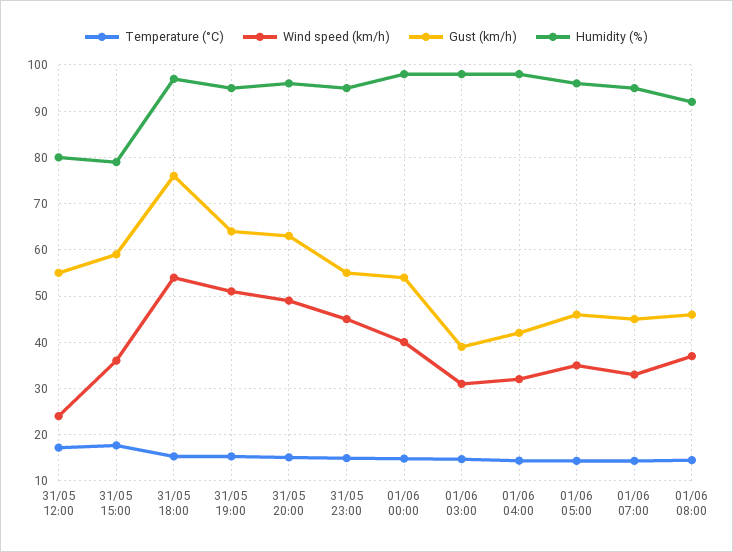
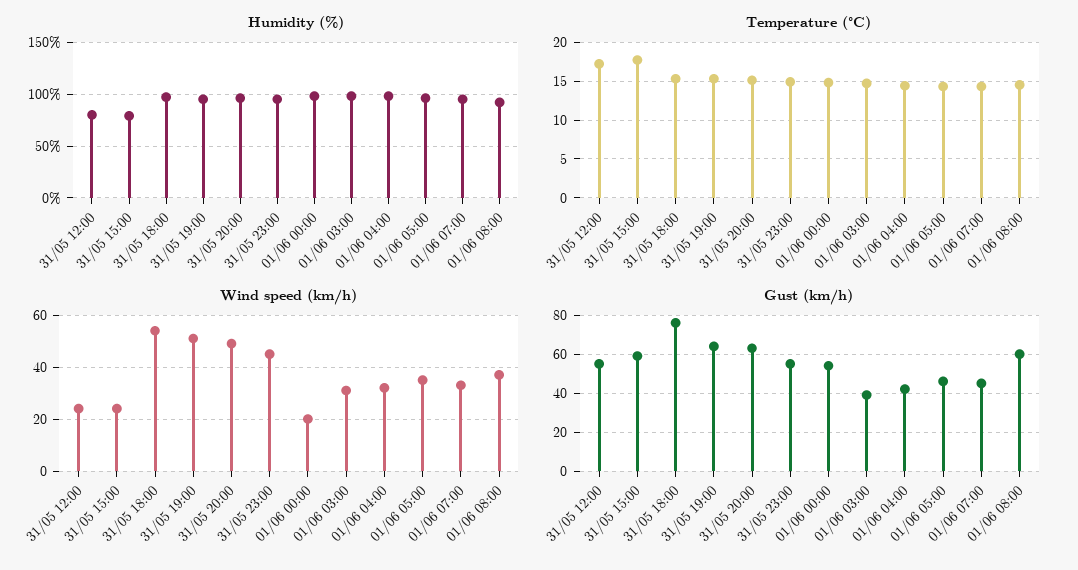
  {
    "Temperature (°C)": {
      "31/05 12:00": 17,
      "31/05 15:00": 18,
      "31/05 18:00": 15,
      "31/05 19:00": 15,
      "31/05 20:00": 15,
      "31/05 23:00": 15,
      "01/06 00:00": 15,
      "01/06 03:00": 15,
      "01/06 04:00": 14,
      "01/06 05:00": 14,
      "01/06 07:00": 14,
      "01/06 08:00": 15
    },
    "Wind speed (km/h)": {
      "31/05 12:00": 24,
-     "31/05 15:00": 36,
+     "31/05 15:00": 25,
      "31/05 18:00": 54,
      "31/05 19:00": 52,
      "31/05 20:00": 50,
      "31/05 23:00": 46,
-     "01/06 00:00": 40,
+     "01/06 00:00": 20,
      "01/06 03:00": 32,
      "01/06 04:00": 32,
      "01/06 05:00": 36,
      "01/06 07:00": 34,
      "01/06 08:00": 38
    },
    "Gust (km/h)": {
      "31/05 12:00": 56,
      "31/05 15:00": 60,
      "31/05 18:00": 76,
      "31/05 19:00": 64,
      "31/05 20:00": 64,
      "31/05 23:00": 56,
      "01/06 00:00": 54,
      "01/06 03:00": 40,
      "01/06 04:00": 42,
      "01/06 05:00": 46,
      "01/06 07:00": 46,
-     "01/06 08:00": 46
+     "01/06 08:00": 60
    },
    "Humidity (%)": {
      "31/05 12:00": 80,
      "31/05 15:00": 80,
      "31/05 18:00": 98,
      "31/05 19:00": 96,
      "31/05 20:00": 96,
      "31/05 23:00": 96,
      "01/06 00:00": 98,
      "01/06 03:00": 98,
      "01/06 04:00": 98,
      "01/06 05:00": 96,
      "01/06 07:00": 96,
      "01/06 08:00": 92
    }
  }

